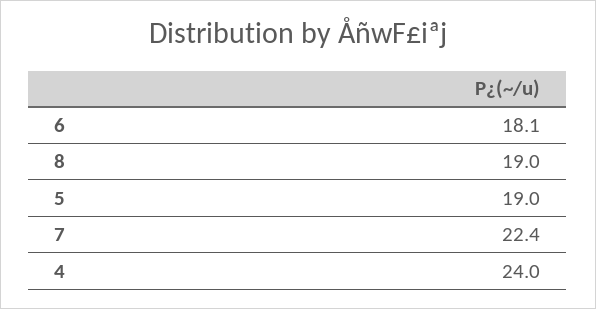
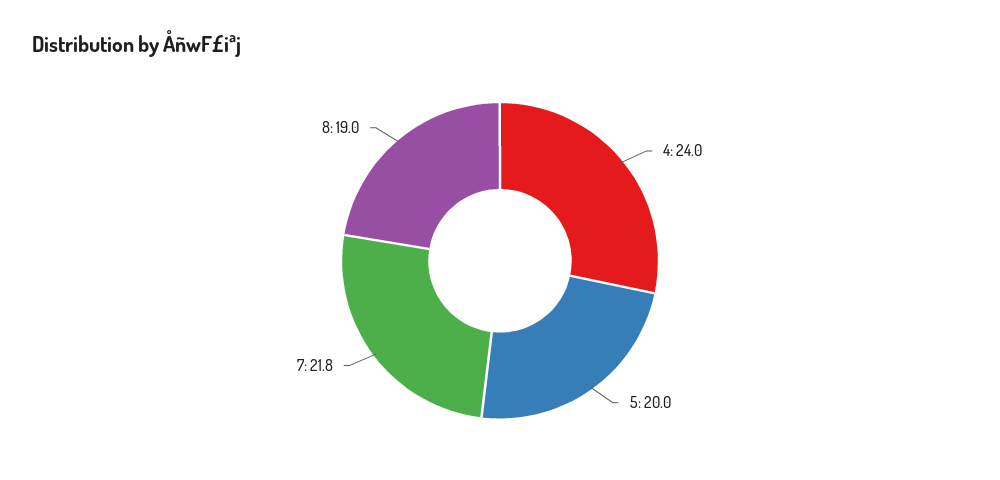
  {
-   "6": 18.1,
    "8": 19,
-   "5": 19,
+   "5": 20,
-   "7": 22.4,
+   "7": 21.8,
    "4": 24
  }

